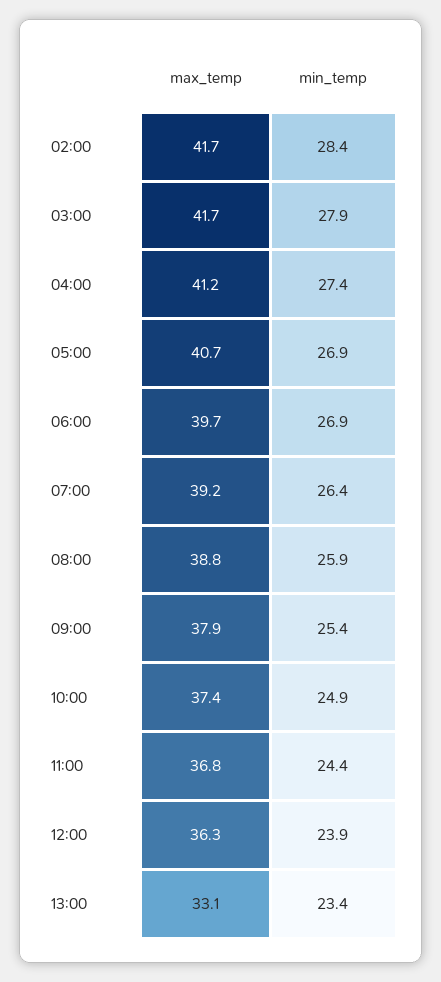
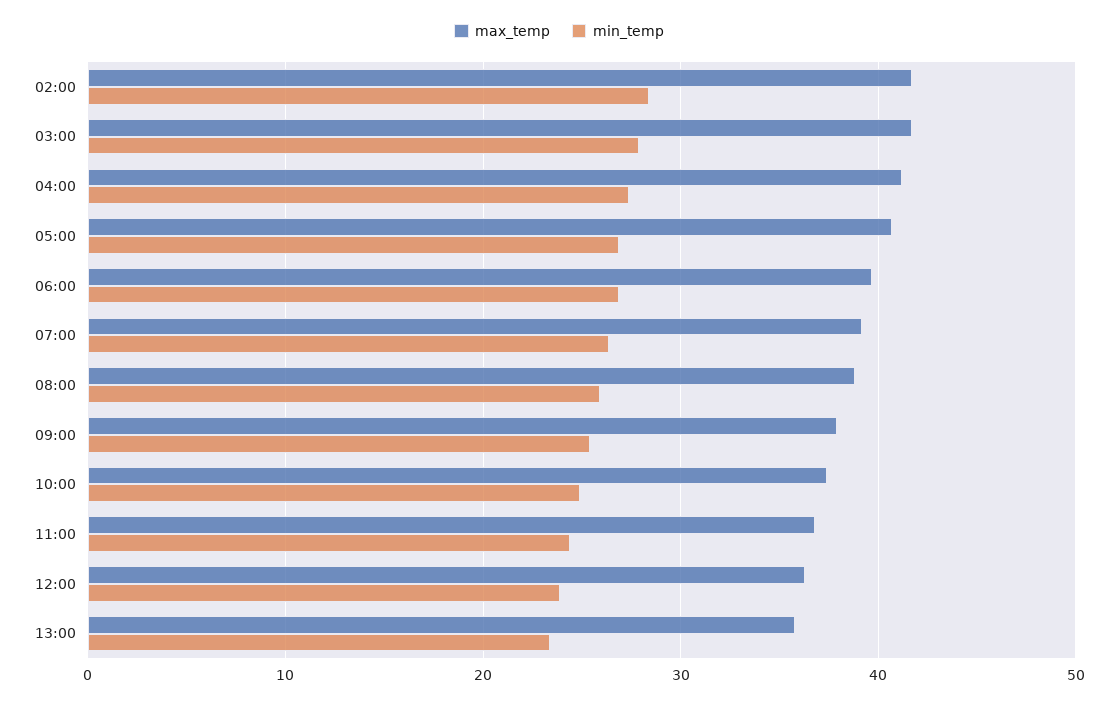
  {
    "max_temp": {
      "02:00": 41.7,
      "03:00": 41.7,
      "04:00": 41.2,
      "05:00": 40.7,
      "06:00": 39.7,
      "07:00": 39.2,
      "08:00": 38.8,
      "09:00": 37.9,
      "10:00": 37.4,
      "11:00": 36.8,
      "12:00": 36.3,
-     "13:00": 33.1
+     "13:00": 36
    },
    "min_temp": {
      "02:00": 28.4,
      "03:00": 27.9,
      "04:00": 27.4,
      "05:00": 26.9,
      "06:00": 26.9,
      "07:00": 26.4,
      "08:00": 25.9,
      "09:00": 25.4,
      "10:00": 24.9,
      "11:00": 24.4,
      "12:00": 23.9,
      "13:00": 23.4
    }
  }

